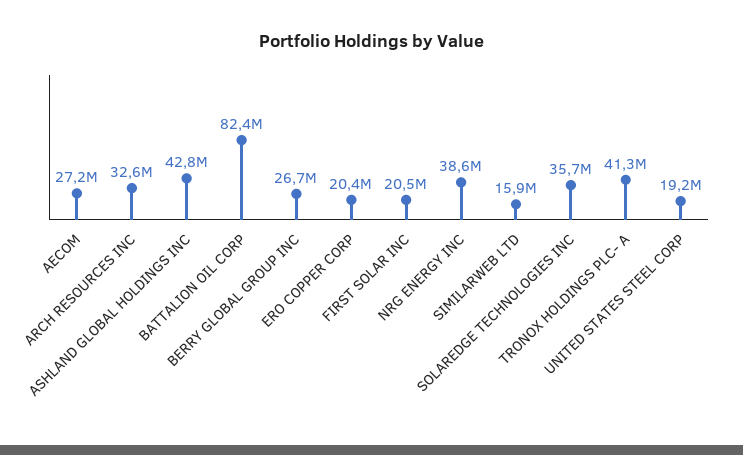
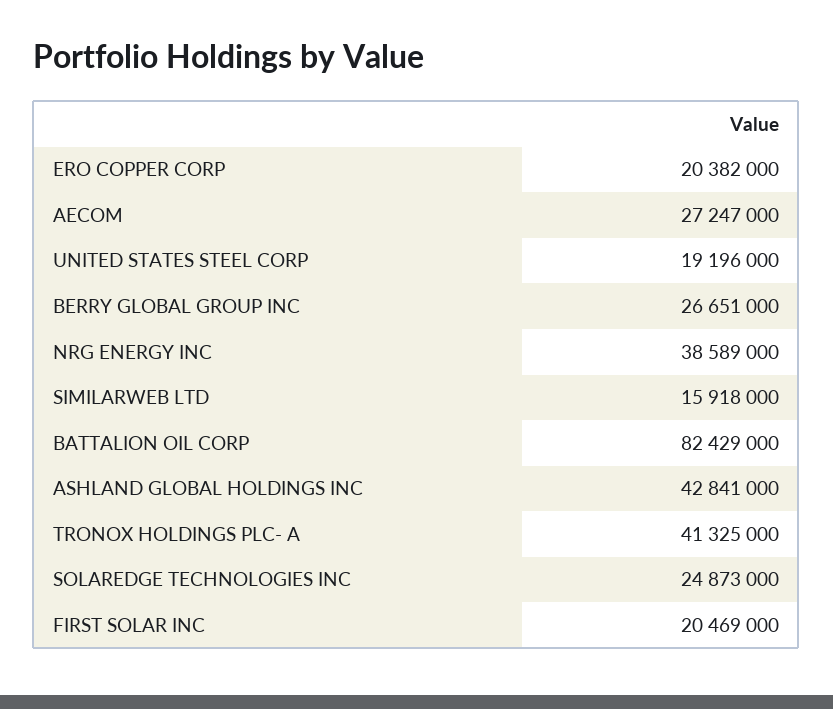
  {
    "AECOM": 27247000,
-   "ARCH RESOURCES INC": 32600000,
    "ASHLAND GLOBAL HOLDINGS INC": 42841000,
    "BATTALION OIL CORP": 82429000,
    "BERRY GLOBAL GROUP INC": 26651000,
    "ERO COPPER CORP": 20382000,
    "FIRST SOLAR INC": 20469000,
    "NRG ENERGY INC": 38589000,
    "SIMILARWEB LTD": 15918000,
-   "SOLAREDGE TECHNOLOGIES INC": 35700000,
+   "SOLAREDGE TECHNOLOGIES INC": 24873000,
    "TRONOX HOLDINGS PLC- A": 41325000,
    "UNITED STATES STEEL CORP": 19196000
  }

